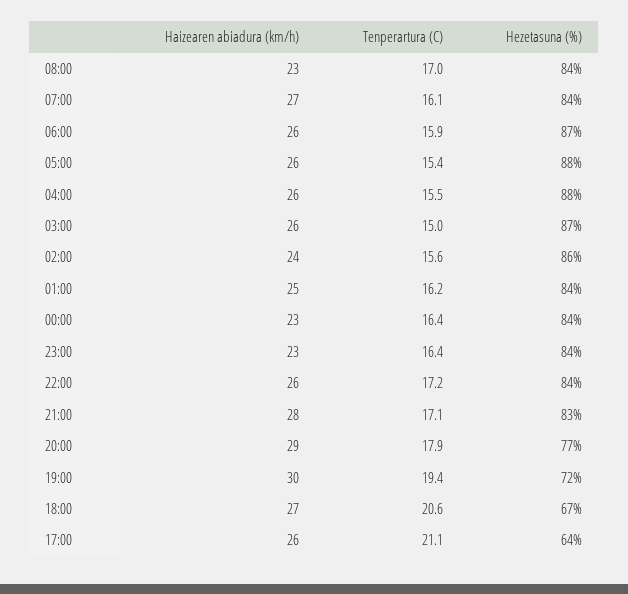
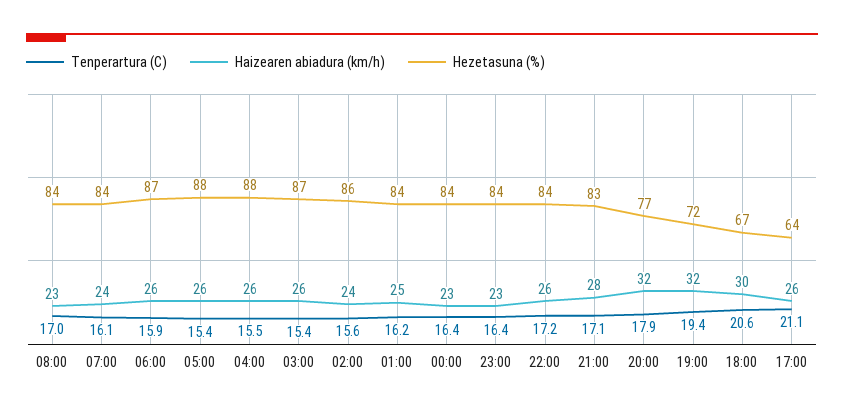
  {
    "Haizearen abiadura (km/h)": {
      "08:00": 23,
-     "07:00": 27,
+     "07:00": 24,
      "06:00": 26,
      "05:00": 26,
      "04:00": 26,
      "03:00": 26,
      "02:00": 24,
      "01:00": 25,
      "00:00": 23,
      "23:00": 23,
      "22:00": 26,
      "21:00": 28,
-     "20:00": 29,
+     "20:00": 32,
-     "19:00": 30,
+     "19:00": 32,
-     "18:00": 27,
+     "18:00": 30,
      "17:00": 26
    },
    "Tenperartura (C)": {
      "08:00": 17,
      "07:00": 16.1,
      "06:00": 15.9,
      "05:00": 15.4,
      "04:00": 15.5,
-     "03:00": 15,
+     "03:00": 15.4,
      "02:00": 15.6,
      "01:00": 16.2,
      "00:00": 16.4,
      "23:00": 16.4,
      "22:00": 17.2,
      "21:00": 17.1,
      "20:00": 17.9,
      "19:00": 19.4,
      "18:00": 20.6,
      "17:00": 21.1
    },
    "Hezetasuna (%)": {
      "08:00": 84,
      "07:00": 84,
      "06:00": 87,
      "05:00": 88,
      "04:00": 88,
      "03:00": 87,
      "02:00": 86,
      "01:00": 84,
      "00:00": 84,
      "23:00": 84,
      "22:00": 84,
      "21:00": 83,
      "20:00": 77,
      "19:00": 72,
      "18:00": 67,
      "17:00": 64
    }
  }

